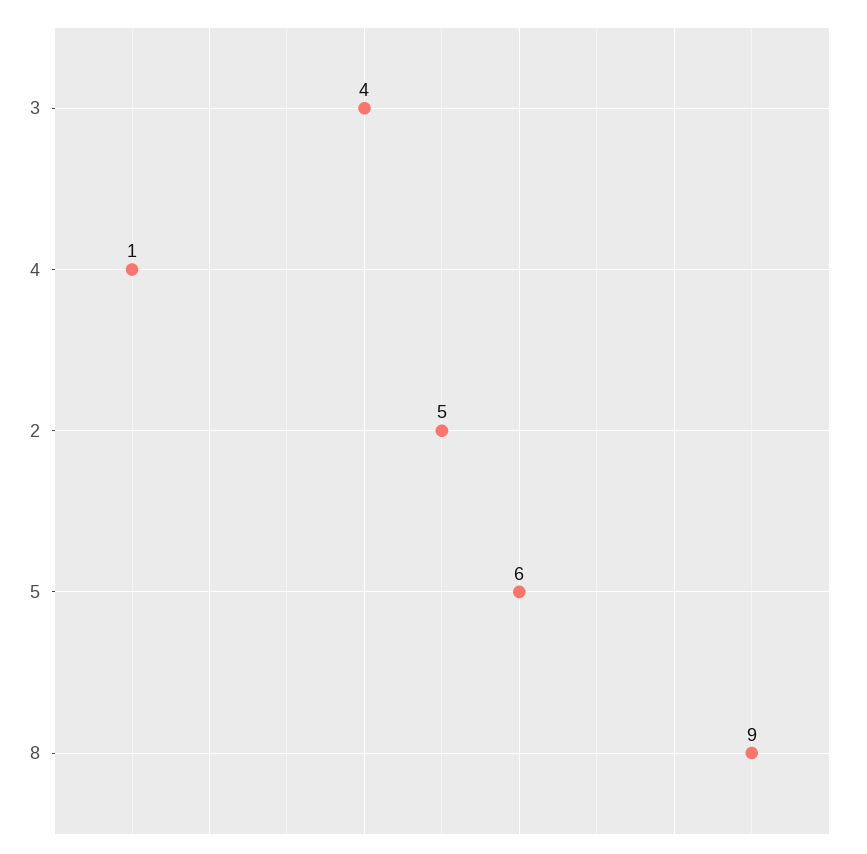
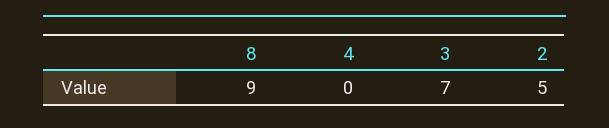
  {
-   "3": 4,
+   "3": 7,
-   "4": 1,
+   "4": 0,
    "2": 5,
-   "5": 6,
    "8": 9
  }

